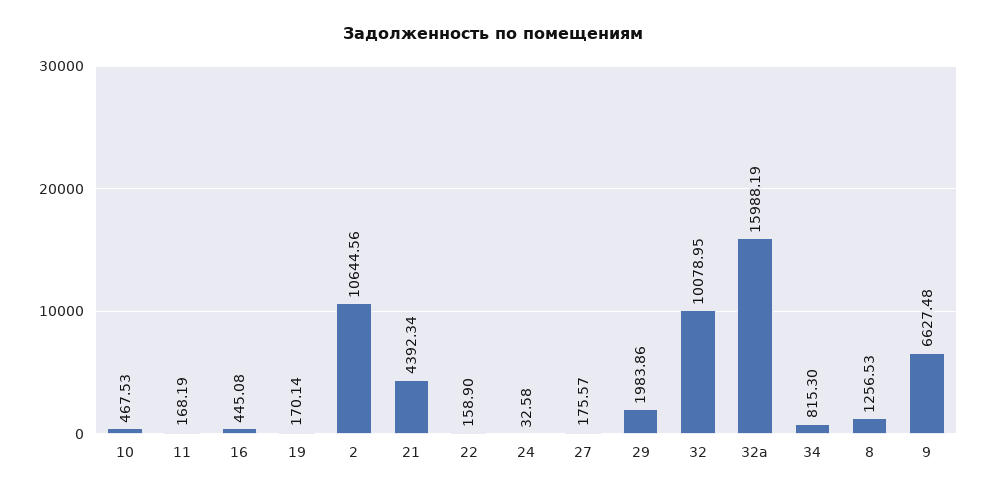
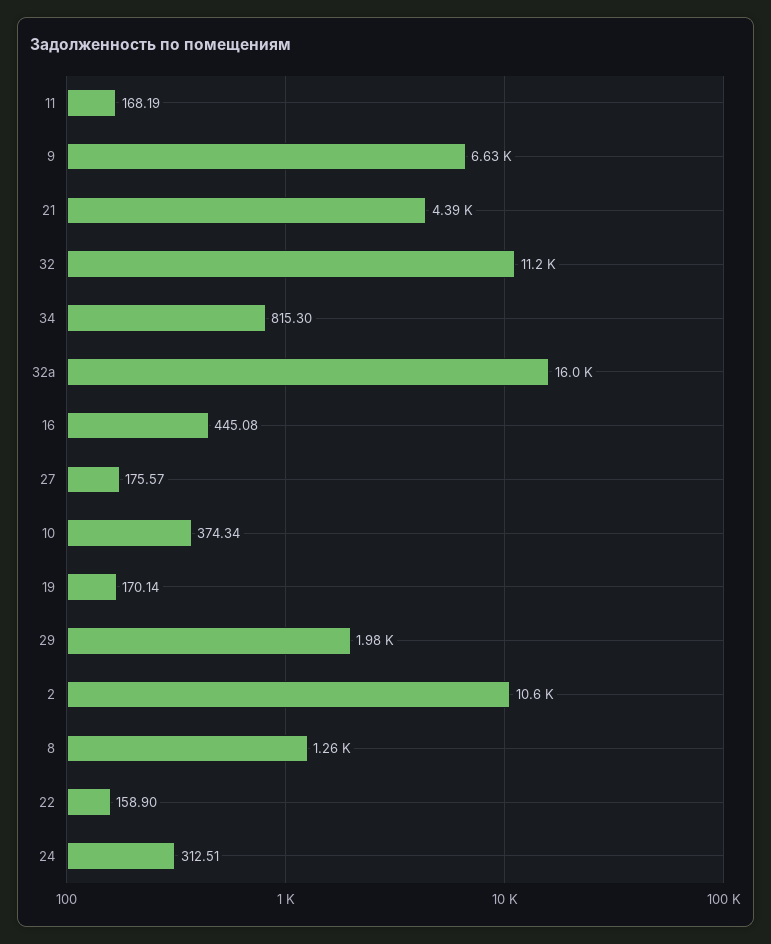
  {
-   "10": 467.53,
+   "10": 374.34,
    "11": 168.19,
    "16": 445.08,
    "19": 170.14,
    "2": 10644.56,
    "21": 4392.34,
    "22": 158.9,
-   "24": 32.58,
+   "24": 312.51,
    "27": 175.57,
    "29": 1983.86,
-   "32": 10078.95,
+   "32": 11200,
    "32а": 15988.19,
    "34": 815.3,
    "8": 1256.53,
    "9": 6627.48
  }

